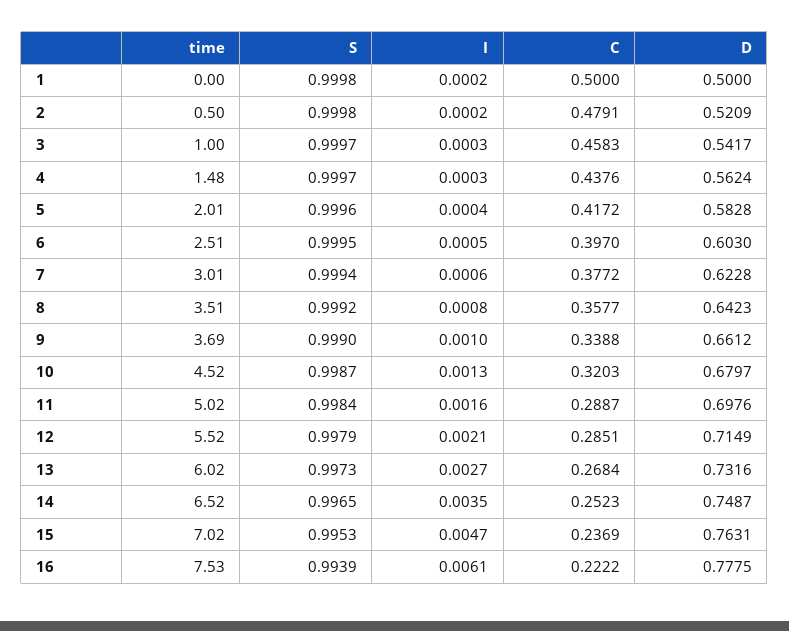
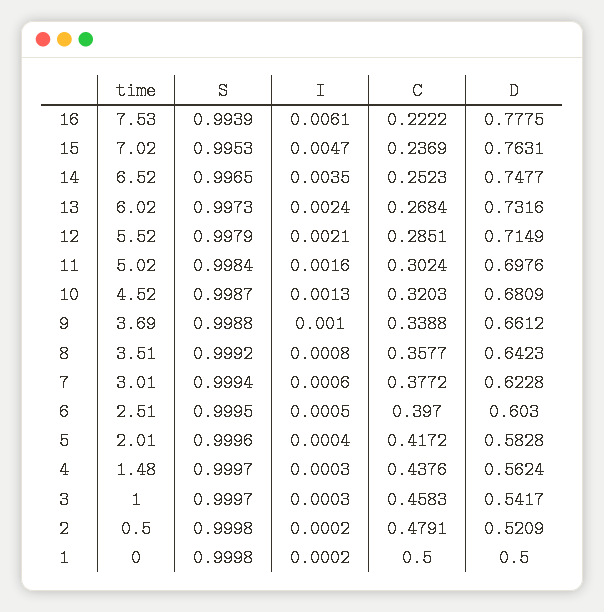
  {
    "time": {
      "1": 0,
      "2": 0.5,
      "3": 1,
      "4": 1.48,
      "5": 2.01,
      "6": 2.51,
      "7": 3.01,
      "8": 3.51,
      "9": 3.69,
      "10": 4.52,
      "11": 5.02,
      "12": 5.52,
      "13": 6.02,
      "14": 6.52,
      "15": 7.02,
      "16": 7.53
    },
    "S": {
      "1": 0.9998,
      "2": 0.9998,
      "3": 0.9997,
      "4": 0.9997,
      "5": 0.9996,
      "6": 0.9995,
      "7": 0.9994,
      "8": 0.9992,
-     "9": 0.999,
+     "9": 0.9988,
      "10": 0.9987,
      "11": 0.9984,
      "12": 0.9979,
      "13": 0.9973,
      "14": 0.9965,
      "15": 0.9953,
      "16": 0.9939
    },
    "I": {
      "1": 0.0002,
      "2": 0.0002,
      "3": 0.0003,
      "4": 0.0003,
      "5": 0.0004,
      "6": 0.0005,
      "7": 0.0006,
      "8": 0.0008,
      "9": 0.001,
      "10": 0.0013,
      "11": 0.0016,
      "12": 0.0021,
-     "13": 0.0027,
+     "13": 0.0024,
      "14": 0.0035,
      "15": 0.0047,
      "16": 0.0061
    },
    "C": {
      "1": 0.5,
      "2": 0.4791,
      "3": 0.4583,
      "4": 0.4376,
      "5": 0.4172,
      "6": 0.397,
      "7": 0.3772,
      "8": 0.3577,
      "9": 0.3388,
      "10": 0.3203,
-     "11": 0.2887,
+     "11": 0.3024,
      "12": 0.2851,
      "13": 0.2684,
      "14": 0.2523,
      "15": 0.2369,
      "16": 0.2222
    },
    "D": {
      "1": 0.5,
      "2": 0.5209,
      "3": 0.5417,
      "4": 0.5624,
      "5": 0.5828,
      "6": 0.603,
      "7": 0.6228,
      "8": 0.6423,
      "9": 0.6612,
-     "10": 0.6797,
+     "10": 0.6809,
      "11": 0.6976,
      "12": 0.7149,
      "13": 0.7316,
-     "14": 0.7487,
+     "14": 0.7477,
      "15": 0.7631,
      "16": 0.7775
    }
  }

